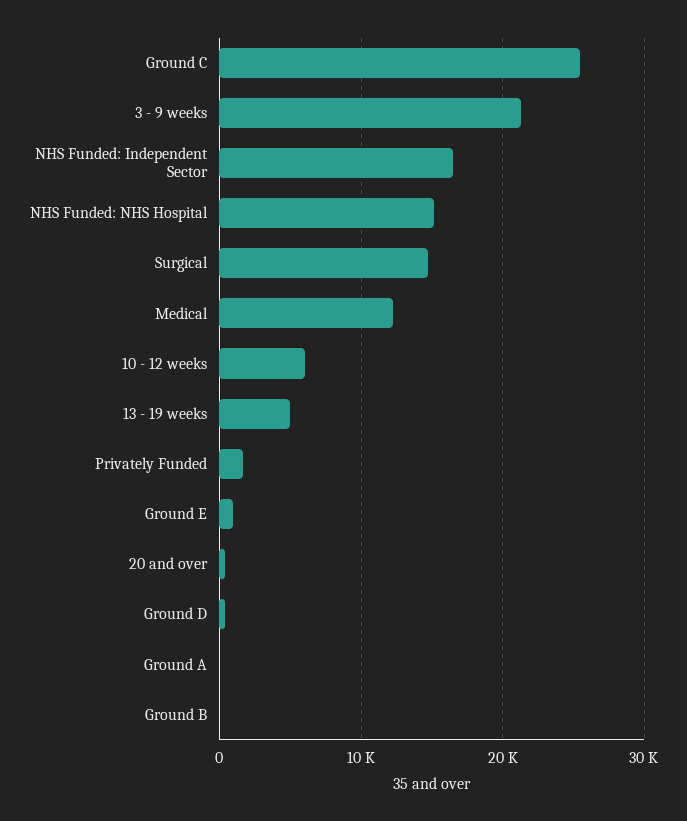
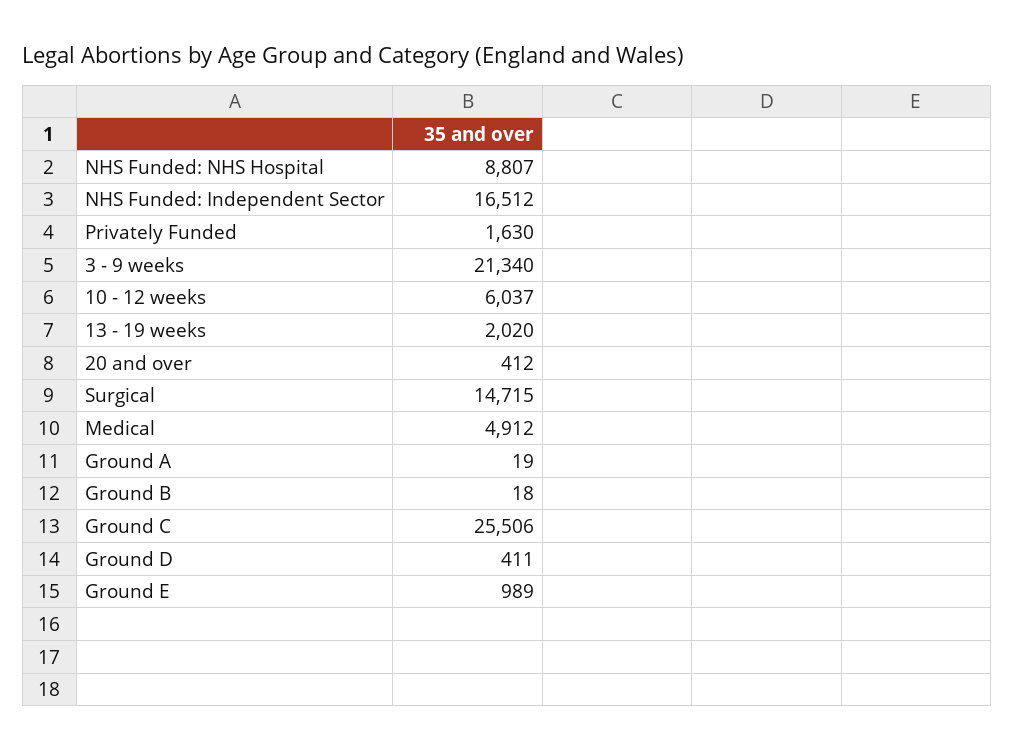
  {
    "Ground C": 25506,
    "3 - 9 weeks": 21340,
    "NHS Funded: Independent Sector": 16512,
-   "NHS Funded: NHS Hospital": 15000,
+   "NHS Funded: NHS Hospital": 8807,
    "Surgical": 14715,
-   "Medical": 12000,
+   "Medical": 4912,
    "10 - 12 weeks": 6037,
-   "13 - 19 weeks": 5000,
+   "13 - 19 weeks": 2020,
    "Privately Funded": 1630,
    "Ground E": 989,
    "20 and over": 412,
    "Ground D": 411,
    "Ground A": 19,
    "Ground B": 18
  }

